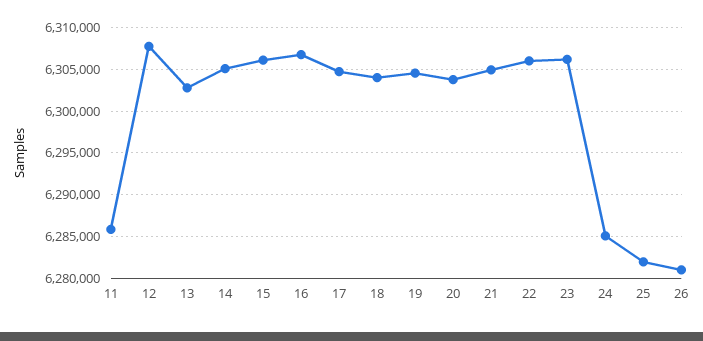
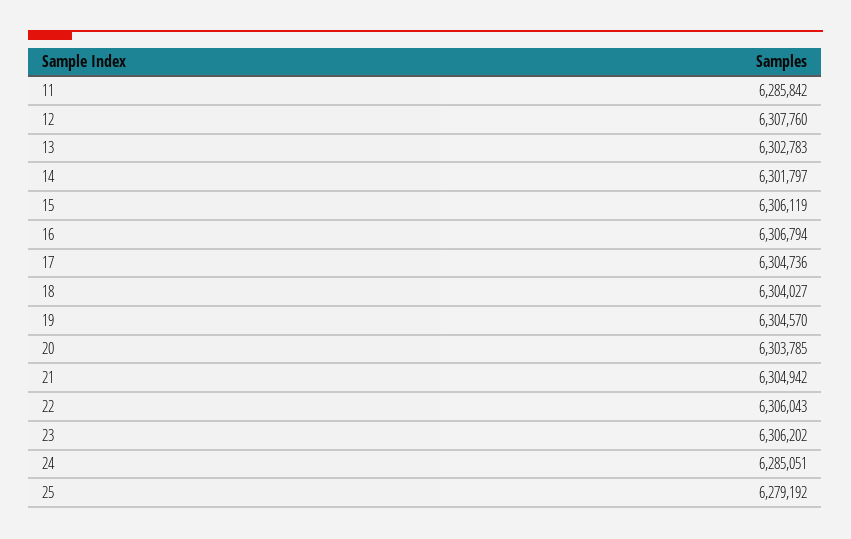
  {
    "11": 6285842,
    "12": 6307760,
    "13": 6302783,
-   "14": 6305000,
+   "14": 6301797,
    "15": 6306119,
    "16": 6306794,
    "17": 6304736,
    "18": 6304027,
    "19": 6304570,
    "20": 6303785,
    "21": 6304942,
    "22": 6306043,
    "23": 6306202,
    "24": 6285051,
-   "25": 6282000,
+   "25": 6279192
-   "26": 6281000
  }

